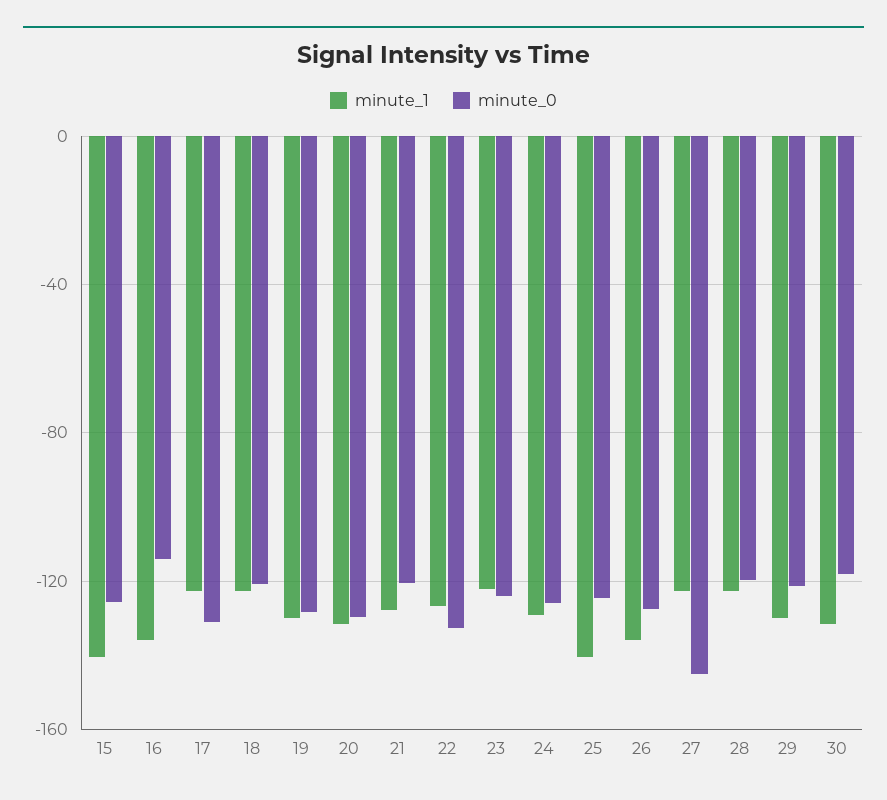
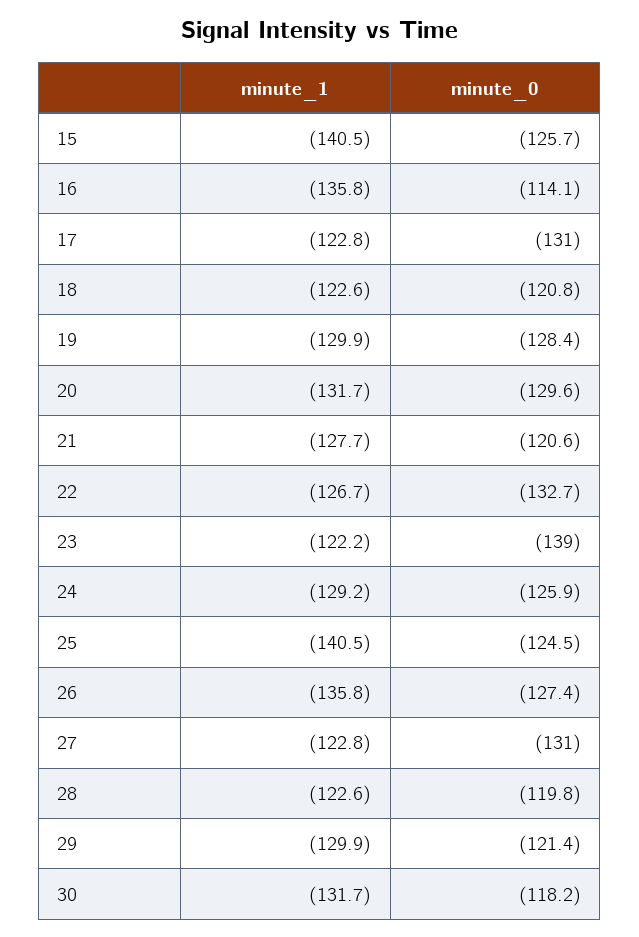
  {
    "minute_1": {
      "15": -140.5,
      "16": -135.8,
      "17": -122.8,
      "18": -122.6,
      "19": -129.9,
      "20": -131.7,
      "21": -127.7,
      "22": -126.7,
      "23": -122.2,
      "24": -129.2,
      "25": -140.5,
      "26": -135.8,
      "27": -122.8,
      "28": -122.6,
      "29": -129.9,
      "30": -131.7
    },
    "minute_0": {
      "15": -125.7,
      "16": -114.1,
      "17": -131,
      "18": -120.8,
      "19": -128.4,
      "20": -129.6,
      "21": -120.6,
      "22": -132.7,
-     "23": -125,
+     "23": -139,
      "24": -125.9,
      "25": -124.5,
      "26": -127.4,
-     "27": -145,
+     "27": -131,
      "28": -119.8,
      "29": -121.4,
      "30": -118.2
    }
  }

